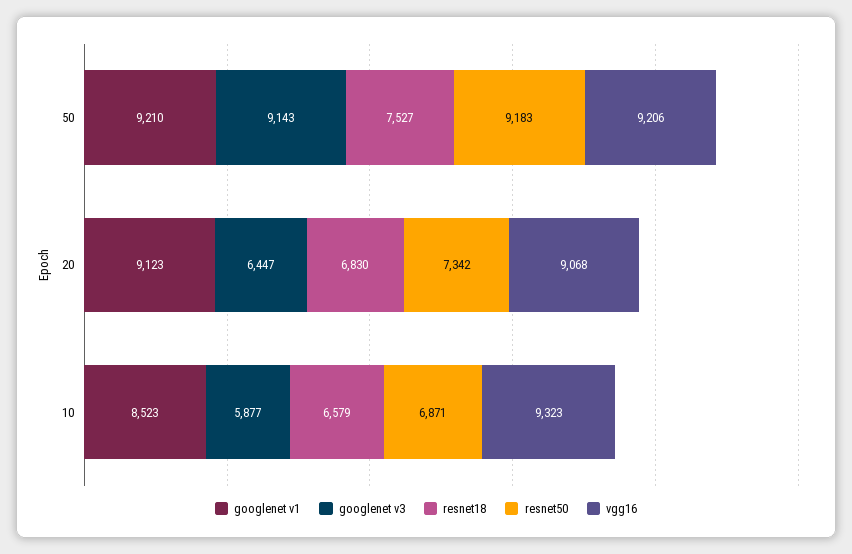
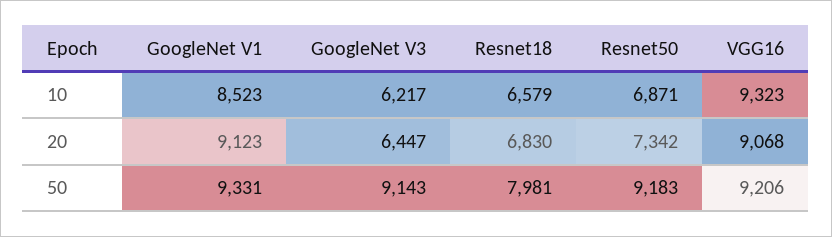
  {
    "googlenet v1": {
-     "50": 9210,
+     "50": 9331,
      "20": 9123,
      "10": 8523
    },
    "googlenet v3": {
      "50": 9143,
      "20": 6447,
-     "10": 5877
+     "10": 6217
    },
    "resnet18": {
-     "50": 7527,
+     "50": 7981,
      "20": 6830,
      "10": 6579
    },
    "resnet50": {
      "50": 9183,
      "20": 7342,
      "10": 6871
    },
    "vgg16": {
      "50": 9206,
      "20": 9068,
      "10": 9323
    }
  }

